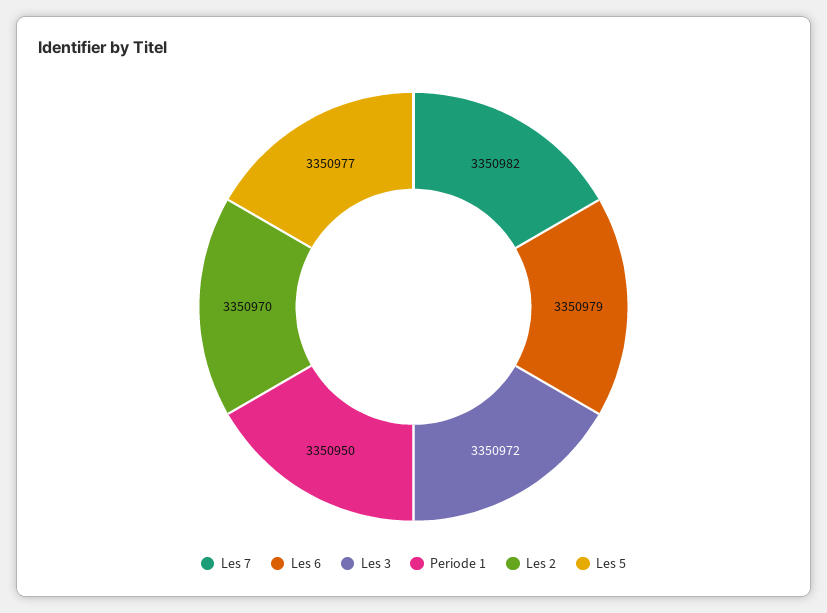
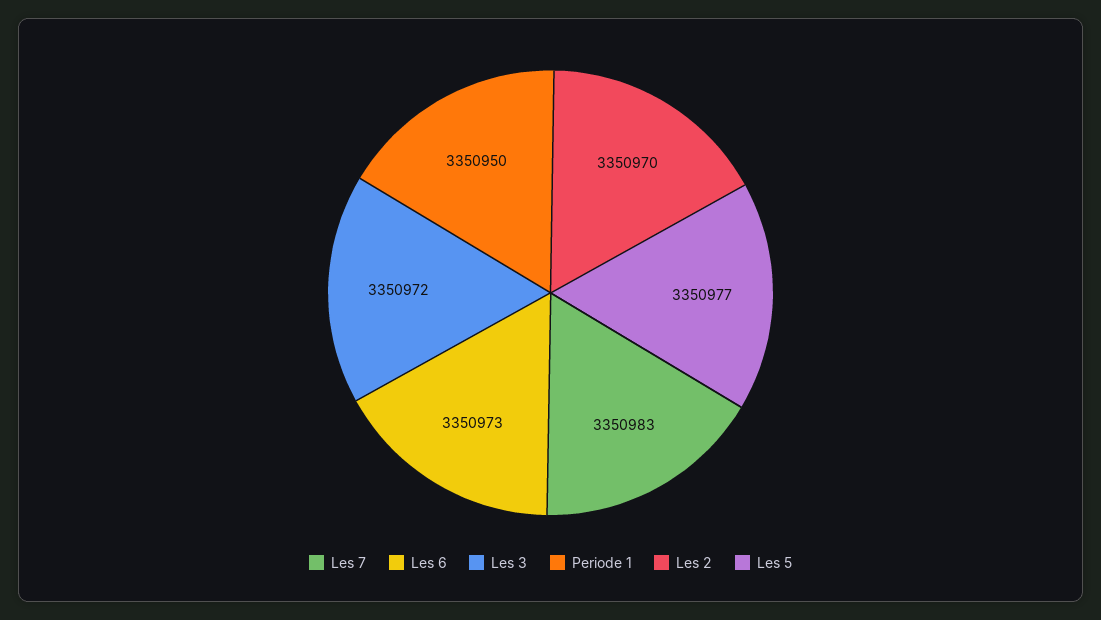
  {
-   "Les 7": 3350982,
+   "Les 7": 3350983,
-   "Les 6": 3350979,
+   "Les 6": 3350973,
    "Les 3": 3350972,
    "Periode 1": 3350950,
    "Les 2": 3350970,
    "Les 5": 3350977
  }

